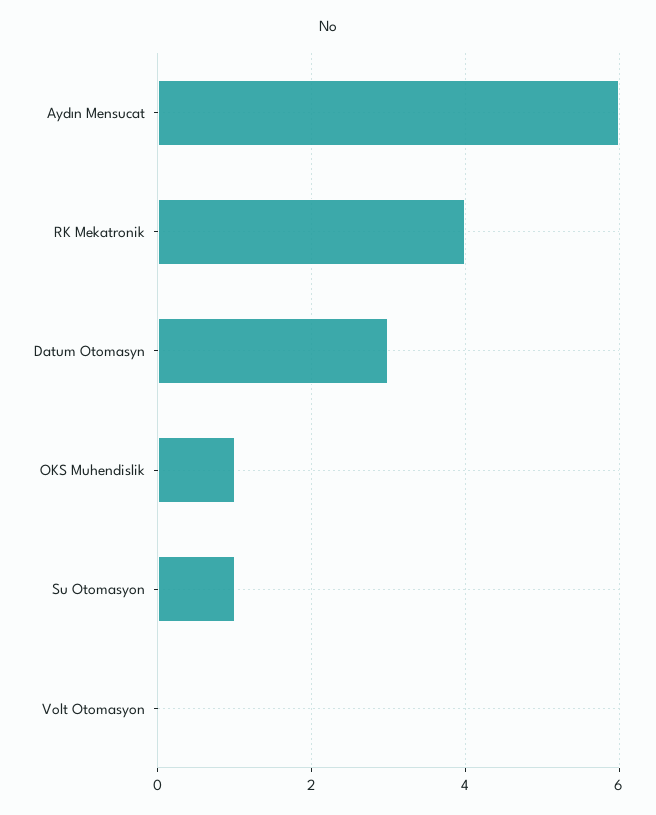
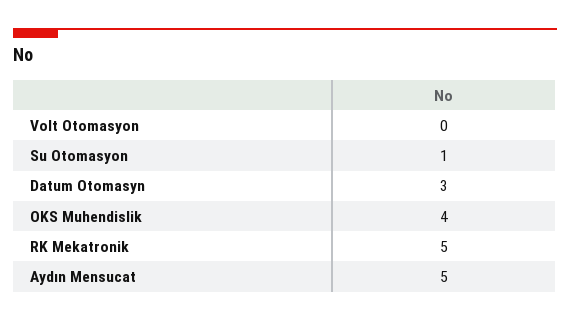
  {
-   "Aydın Mensucat": 6,
+   "Aydın Mensucat": 5,
-   "RK Mekatronik": 4,
+   "RK Mekatronik": 5,
    "Datum Otomasyn": 3,
-   "OKS Muhendislik": 1,
+   "OKS Muhendislik": 4,
    "Su Otomasyon": 1,
    "Volt Otomasyon": 0
  }

